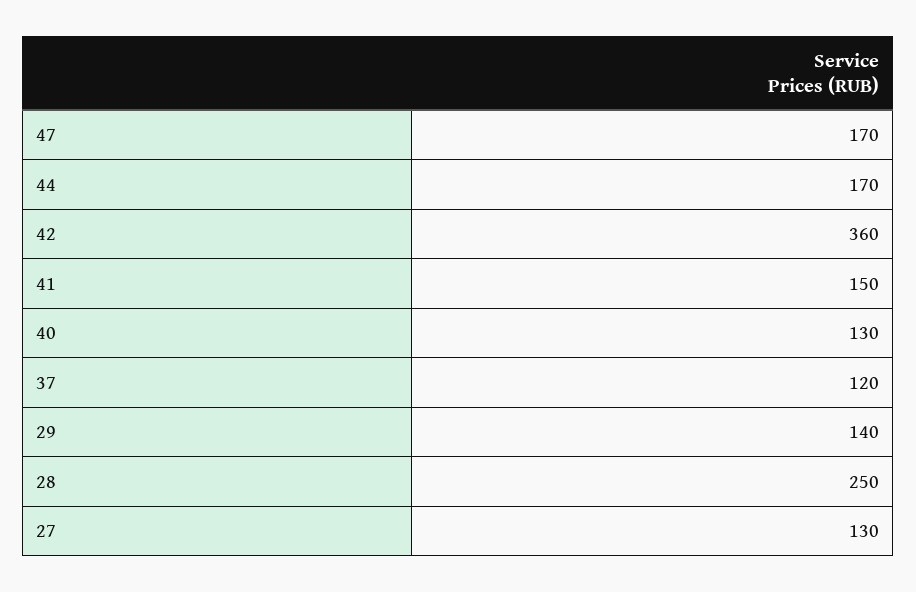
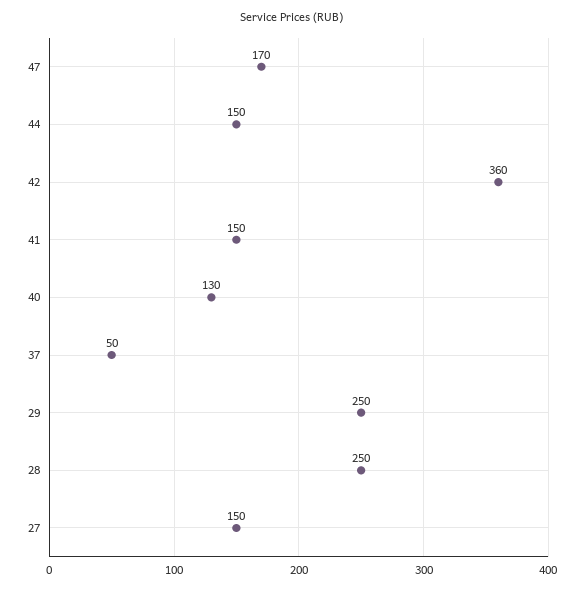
  {
    "47": 170,
-   "44": 170,
+   "44": 150,
    "42": 360,
    "41": 150,
    "40": 130,
-   "37": 120,
+   "37": 50,
-   "29": 140,
+   "29": 250,
    "28": 250,
-   "27": 130
+   "27": 150
  }

